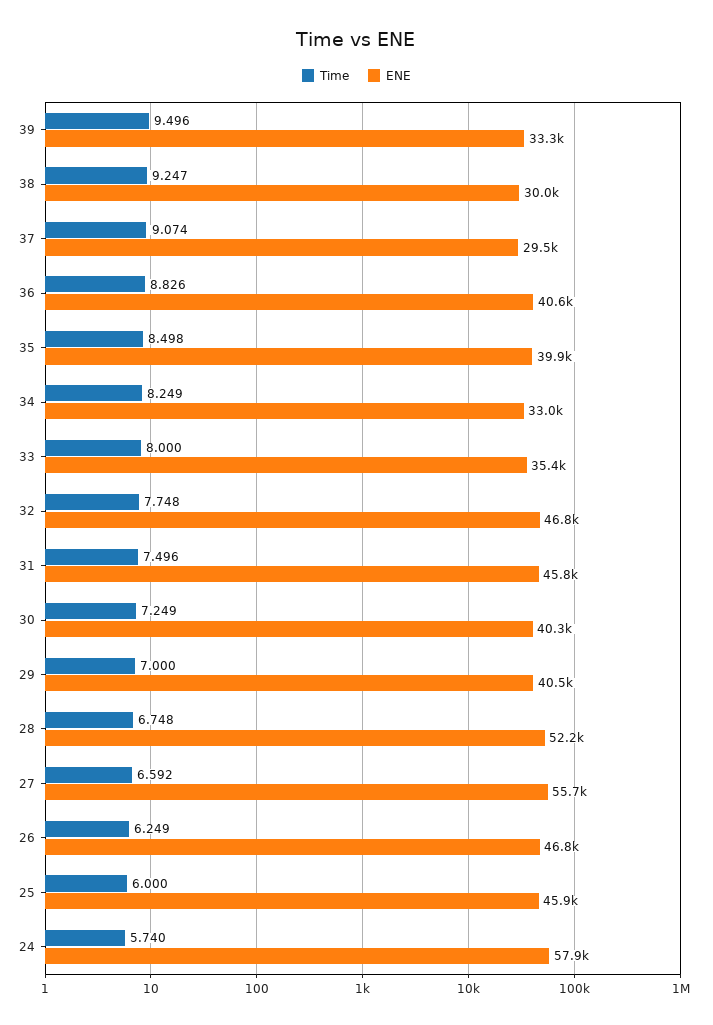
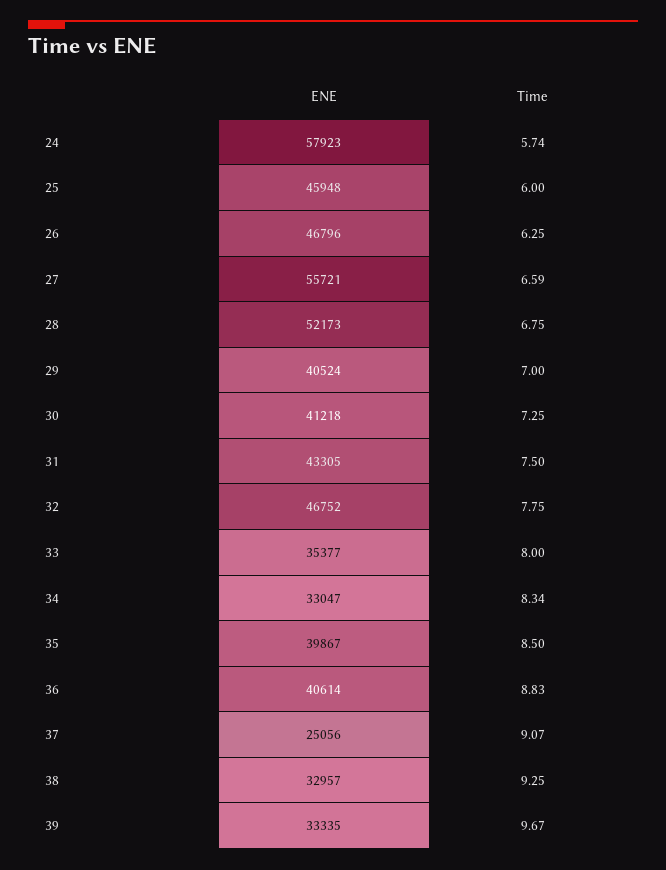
  {
    "Time": {
-     "39": 9.496,
+     "39": 9.67,
      "38": 9.247,
      "37": 9.074,
      "36": 8.826,
      "35": 8.498,
-     "34": 8.249,
+     "34": 8.34,
      "33": 8,
      "32": 7.748,
      "31": 7.496,
      "30": 7.249,
      "29": 7,
      "28": 6.748,
      "27": 6.592,
      "26": 6.249,
      "25": 6,
      "24": 5.74
    },
    "ENE": {
      "39": 33335,
-     "38": 30000,
+     "38": 32957,
-     "37": 29500,
+     "37": 25056,
      "36": 40614,
      "35": 39867,
      "34": 33047,
      "33": 35377,
      "32": 46752,
-     "31": 45800,
+     "31": 43305,
-     "30": 40300,
+     "30": 41218,
      "29": 40524,
      "28": 52173,
      "27": 55721,
      "26": 46796,
      "25": 45948,
      "24": 57923
    }
  }

